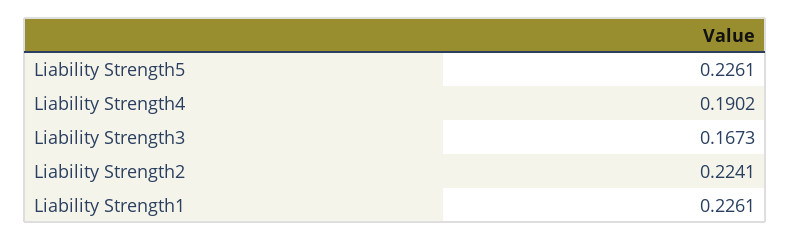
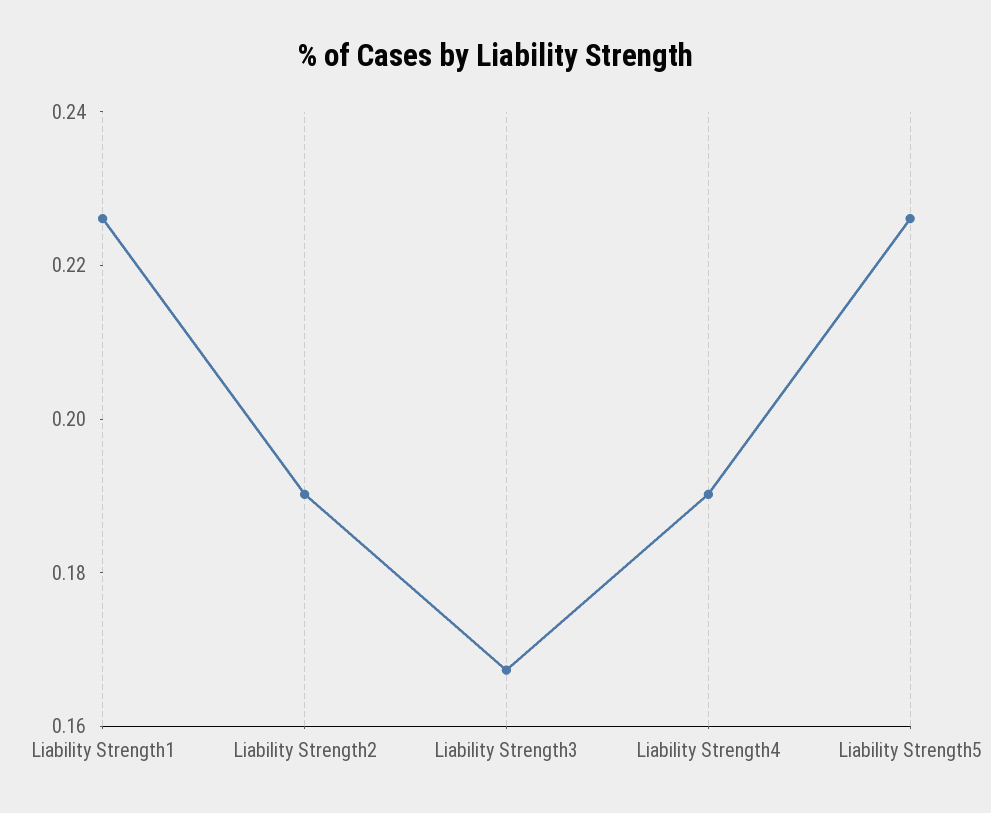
  {
    "Liability Strength5": 0.2261,
    "Liability Strength4": 0.1902,
    "Liability Strength3": 0.1673,
-   "Liability Strength2": 0.2241,
+   "Liability Strength2": 0.19,
    "Liability Strength1": 0.2261
  }

